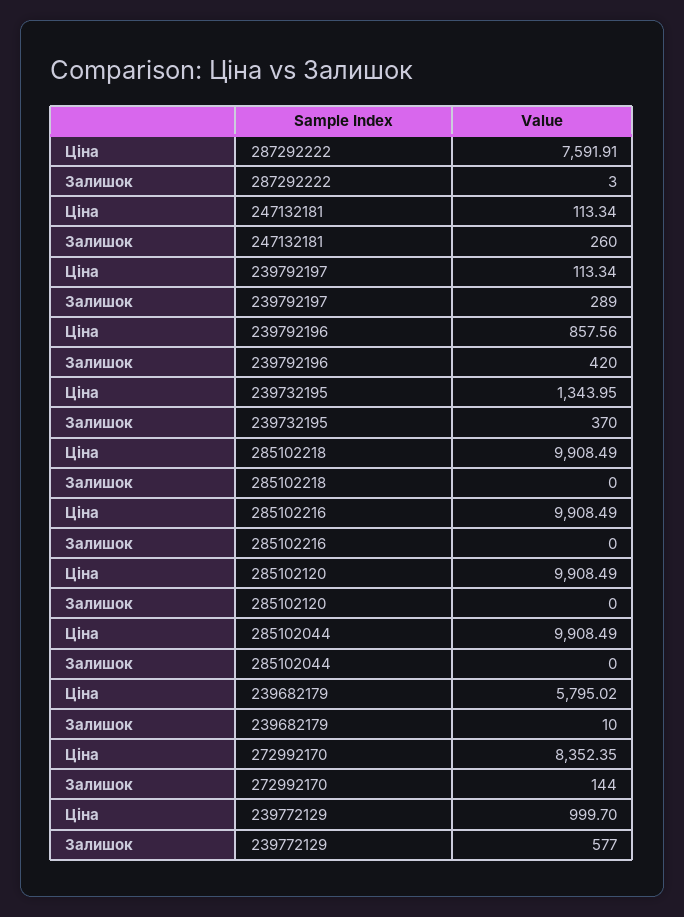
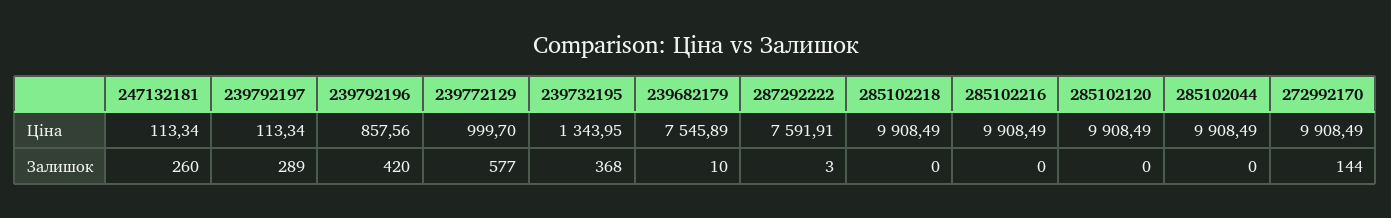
  {
    "Ціна": {
      "287292222": 7591.91,
      "247132181": 113.34,
      "239792197": 113.34,
      "239792196": 857.56,
      "239732195": 1343.95,
      "285102218": 9908.49,
      "285102216": 9908.49,
      "285102120": 9908.49,
      "285102044": 9908.49,
-     "239682179": 5795.02,
+     "239682179": 7545.89,
-     "272992170": 8352.35,
+     "272992170": 9908.49,
      "239772129": 999.7
    },
    "Залишок": {
      "287292222": 3,
      "247132181": 260,
      "239792197": 289,
      "239792196": 420,
-     "239732195": 370,
+     "239732195": 368,
      "285102218": 0,
      "285102216": 0,
      "285102120": 0,
      "285102044": 0,
      "239682179": 10,
      "272992170": 144,
      "239772129": 577
    }
  }

